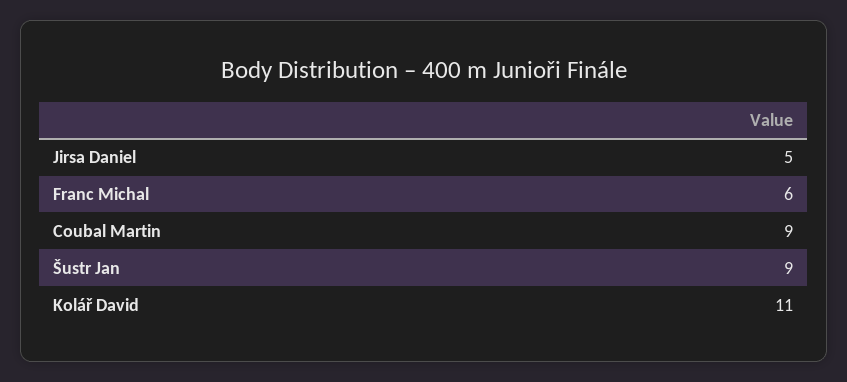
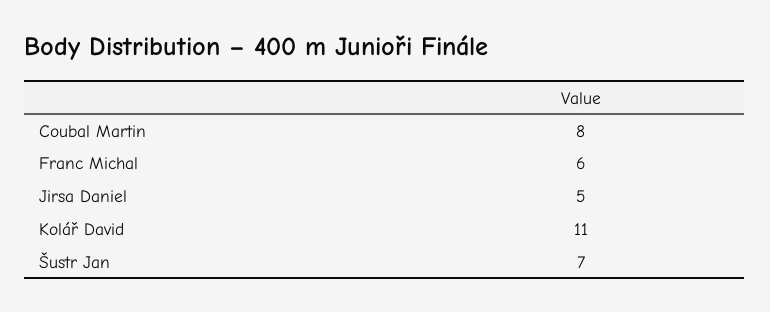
  {
    "Jirsa Daniel": 5,
    "Franc Michal": 6,
-   "Coubal Martin": 9,
+   "Coubal Martin": 8,
-   "Šustr Jan": 9,
+   "Šustr Jan": 7,
    "Kolář David": 11
  }

